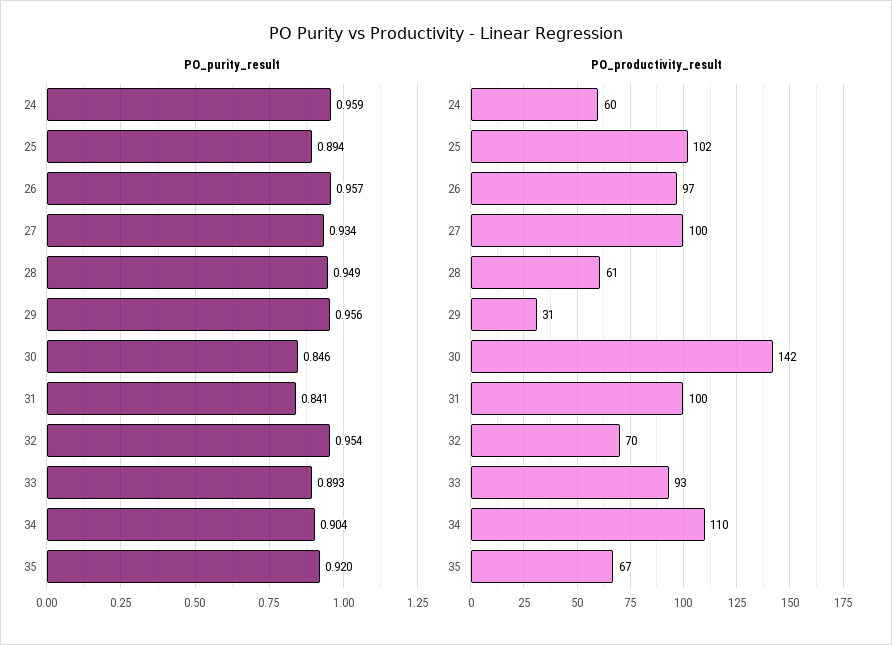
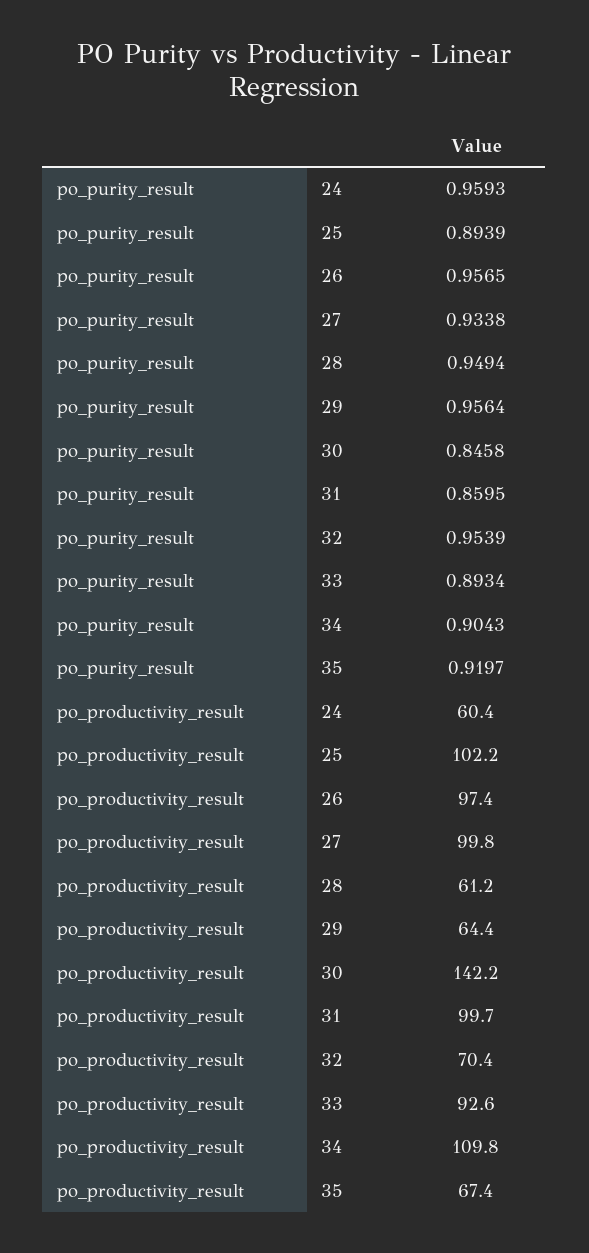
  {
    "PO_purity_result": {
      "24": 0.9593,
      "25": 0.8939,
      "26": 0.9565,
      "27": 0.9338,
      "28": 0.9494,
      "29": 0.9564,
      "30": 0.8458,
-     "31": 0.841,
+     "31": 0.8595,
      "32": 0.9539,
      "33": 0.8934,
      "34": 0.9043,
      "35": 0.9197
    },
    "PO_productivity_result": {
      "24": 60.4,
      "25": 102.2,
      "26": 97.4,
      "27": 99.8,
      "28": 61.2,
-     "29": 31,
+     "29": 64.4,
      "30": 142.2,
      "31": 99.7,
      "32": 70.4,
      "33": 92.6,
      "34": 109.8,
      "35": 67.4
    }
  }

